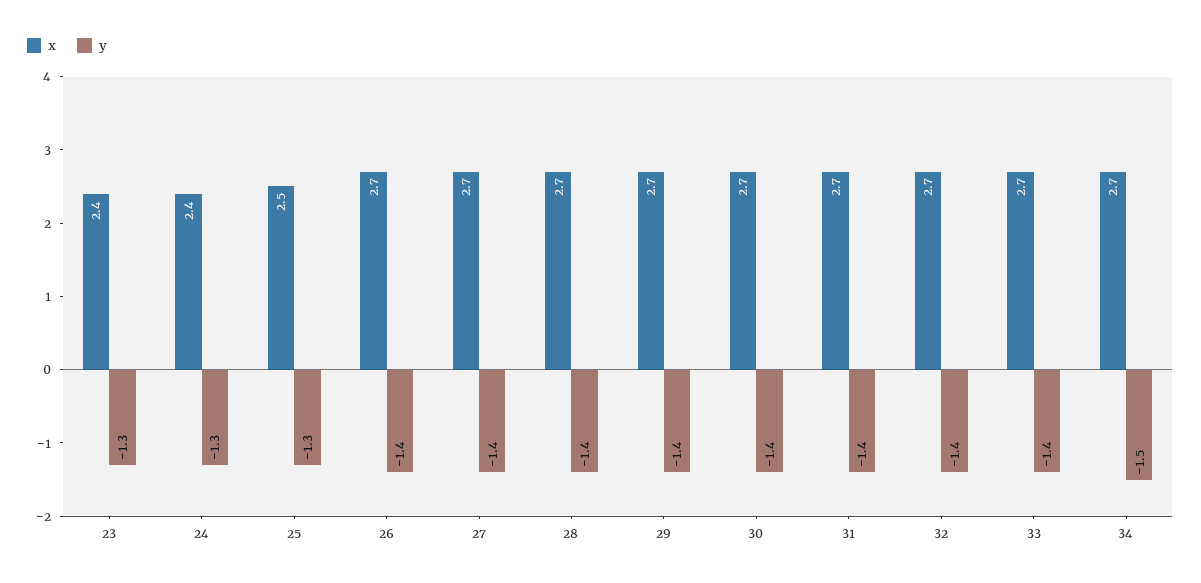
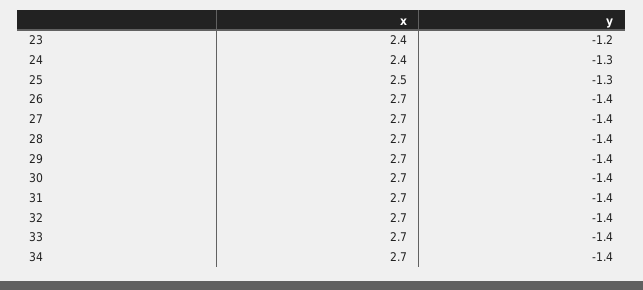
  {
    "x": {
      "23": 2.4,
      "24": 2.4,
      "25": 2.5,
      "26": 2.7,
      "27": 2.7,
      "28": 2.7,
      "29": 2.7,
      "30": 2.7,
      "31": 2.7,
      "32": 2.7,
      "33": 2.7,
      "34": 2.7
    },
    "y": {
-     "23": -1.3,
+     "23": -1.2,
      "24": -1.3,
      "25": -1.3,
      "26": -1.4,
      "27": -1.4,
      "28": -1.4,
      "29": -1.4,
      "30": -1.4,
      "31": -1.4,
      "32": -1.4,
      "33": -1.4,
-     "34": -1.5
+     "34": -1.4
    }
  }

